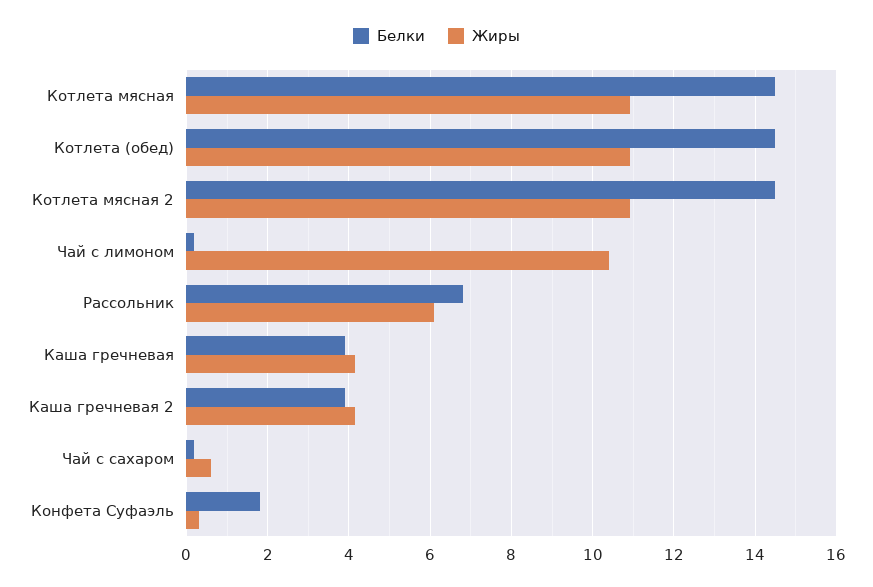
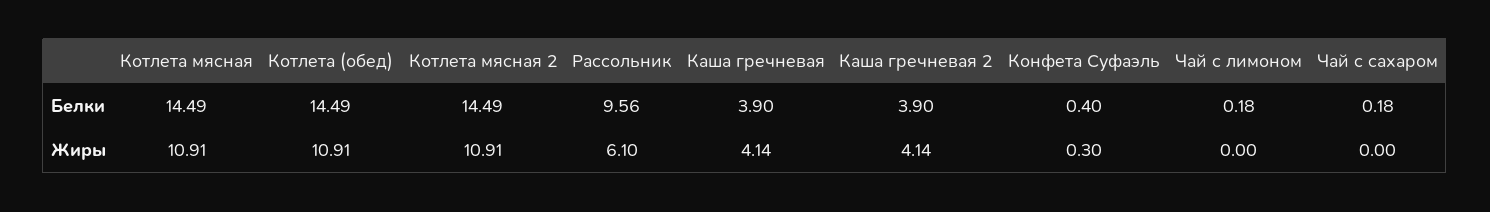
  {
    "Белки": {
      "Котлета мясная": 14.49,
      "Котлета (обед)": 14.49,
      "Котлета мясная 2": 14.49,
      "Чай с лимоном": 0.18,
-     "Рассольник": 6.8,
+     "Рассольник": 9.56,
      "Каша гречневая": 3.9,
      "Каша гречневая 2": 3.9,
      "Чай с сахаром": 0.18,
-     "Конфета Суфаэль": 1.8
+     "Конфета Суфаэль": 0.4
    },
    "Жиры": {
      "Котлета мясная": 10.91,
      "Котлета (обед)": 10.91,
      "Котлета мясная 2": 10.91,
-     "Чай с лимоном": 10.4,
+     "Чай с лимоном": 0,
      "Рассольник": 6.1,
      "Каша гречневая": 4.14,
      "Каша гречневая 2": 4.14,
-     "Чай с сахаром": 0.6,
+     "Чай с сахаром": 0,
      "Конфета Суфаэль": 0.3
    }
  }

